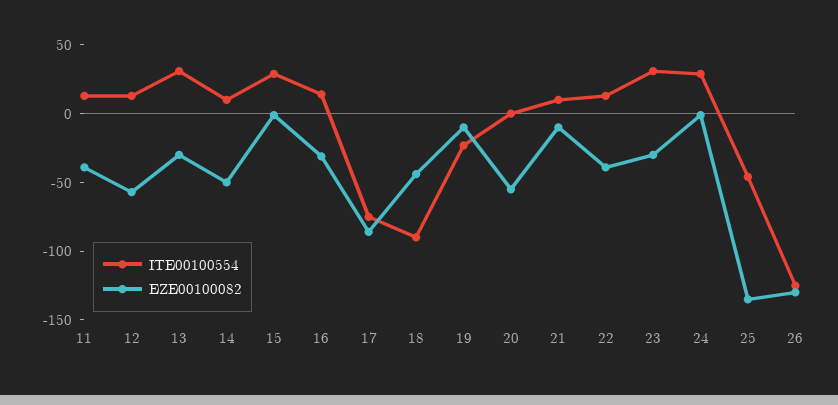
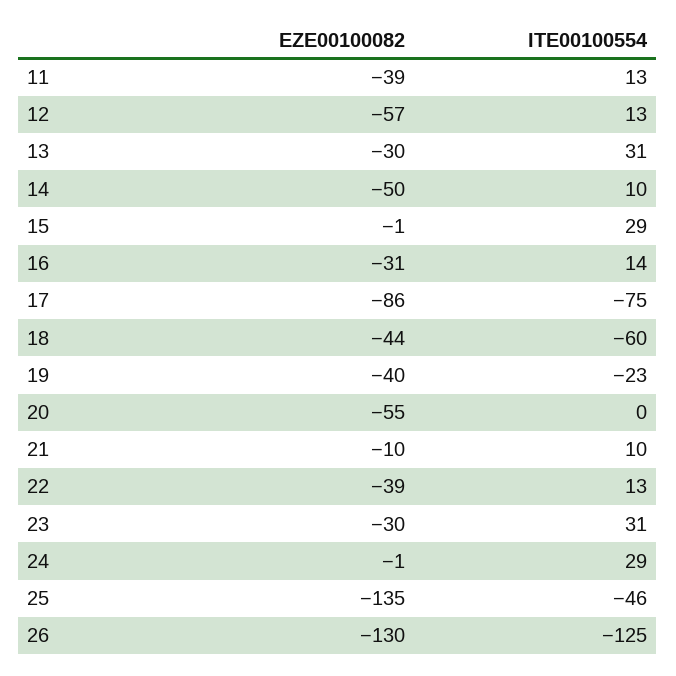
  {
    "ITE00100554": {
      "11": 13,
      "12": 13,
      "13": 31,
      "14": 10,
      "15": 29,
      "16": 14,
      "17": -75,
-     "18": -90,
+     "18": -60,
      "19": -23,
      "20": 0,
      "21": 10,
      "22": 13,
      "23": 31,
      "24": 29,
      "25": -46,
      "26": -125
    },
    "EZE00100082": {
      "11": -39,
      "12": -57,
      "13": -30,
      "14": -50,
      "15": -1,
      "16": -31,
      "17": -86,
      "18": -44,
-     "19": -10,
+     "19": -40,
      "20": -55,
      "21": -10,
      "22": -39,
      "23": -30,
      "24": -1,
      "25": -135,
      "26": -130
    }
  }

